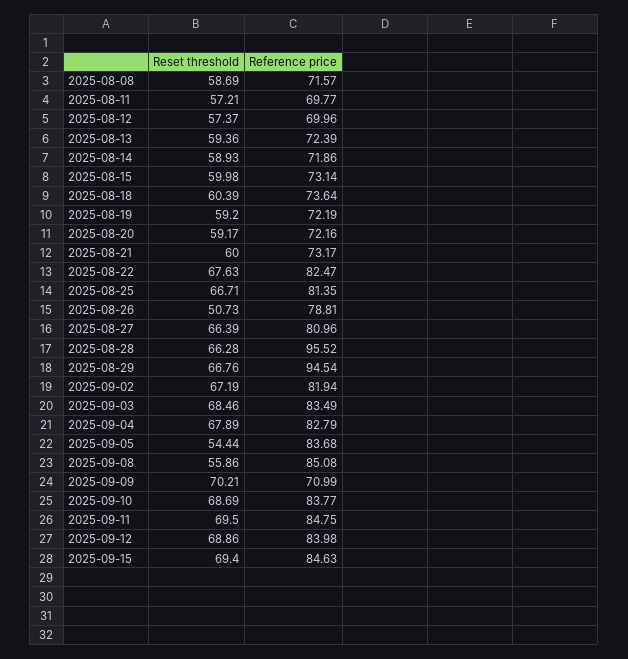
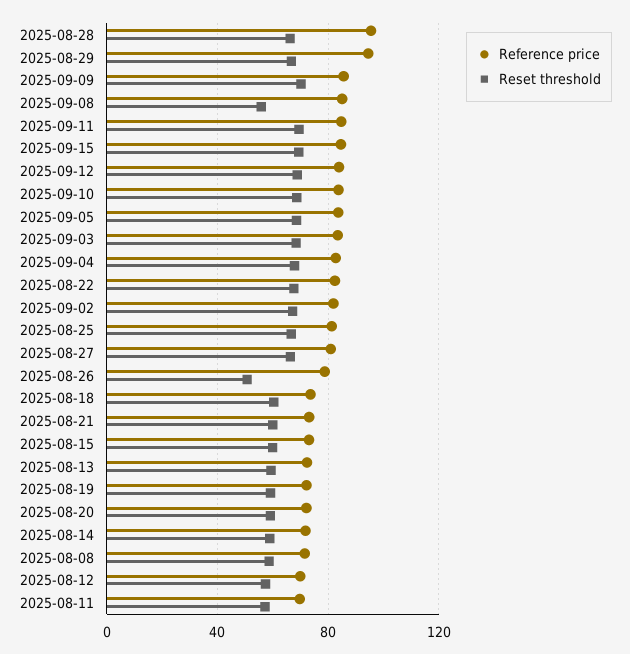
  {
    "Reset threshold": {
      "2025-08-08": 58.69,
      "2025-08-11": 57.21,
      "2025-08-12": 57.37,
      "2025-08-13": 59.36,
      "2025-08-14": 58.93,
      "2025-08-15": 59.98,
      "2025-08-18": 60.39,
      "2025-08-19": 59.2,
      "2025-08-20": 59.17,
      "2025-08-21": 60,
      "2025-08-22": 67.63,
      "2025-08-25": 66.71,
      "2025-08-26": 50.73,
      "2025-08-27": 66.39,
      "2025-08-28": 66.28,
      "2025-08-29": 66.76,
      "2025-09-02": 67.19,
      "2025-09-03": 68.46,
      "2025-09-04": 67.89,
-     "2025-09-05": 54.44,
+     "2025-09-05": 70,
      "2025-09-08": 55.86,
      "2025-09-09": 70.21,
      "2025-09-10": 68.69,
      "2025-09-11": 69.5,
      "2025-09-12": 68.86,
      "2025-09-15": 69.4
    },
    "Reference price": {
      "2025-08-08": 71.57,
      "2025-08-11": 69.77,
      "2025-08-12": 69.96,
      "2025-08-13": 72.39,
      "2025-08-14": 71.86,
      "2025-08-15": 73.14,
      "2025-08-18": 73.64,
      "2025-08-19": 72.19,
      "2025-08-20": 72.16,
      "2025-08-21": 73.17,
      "2025-08-22": 82.47,
      "2025-08-25": 81.35,
      "2025-08-26": 78.81,
      "2025-08-27": 80.96,
      "2025-08-28": 95.52,
      "2025-08-29": 94.54,
      "2025-09-02": 81.94,
      "2025-09-03": 83.49,
      "2025-09-04": 82.79,
      "2025-09-05": 83.68,
      "2025-09-08": 85.08,
-     "2025-09-09": 70.99,
+     "2025-09-09": 85,
      "2025-09-10": 83.77,
      "2025-09-11": 84.75,
      "2025-09-12": 83.98,
      "2025-09-15": 84.63
    }
  }

